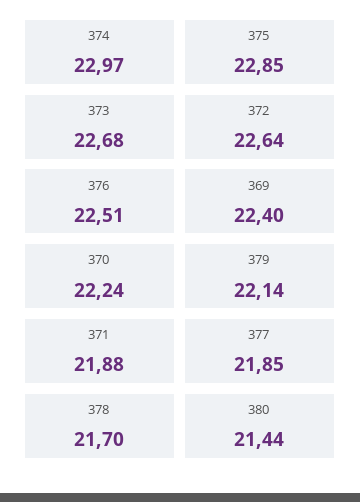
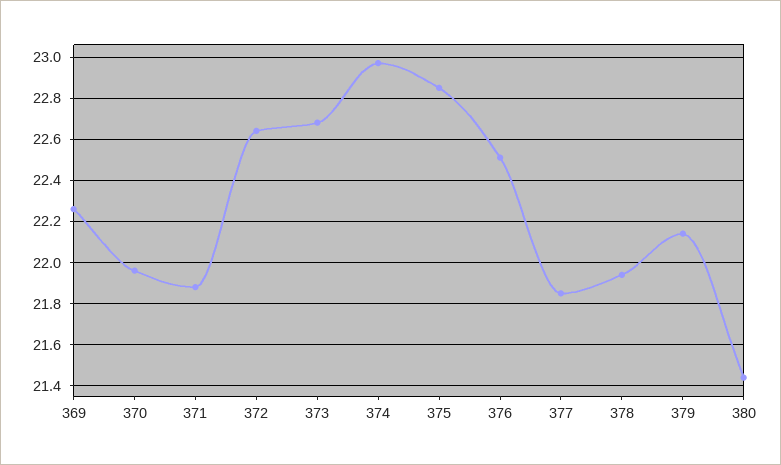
  {
    "374": 22.97,
    "375": 22.85,
    "373": 22.68,
    "372": 22.64,
    "376": 22.51,
-   "369": 22.4,
+   "369": 22.25,
-   "370": 22.24,
+   "370": 21.95,
    "379": 22.14,
    "371": 21.88,
    "377": 21.85,
-   "378": 21.7,
+   "378": 21.95,
    "380": 21.44
  }

